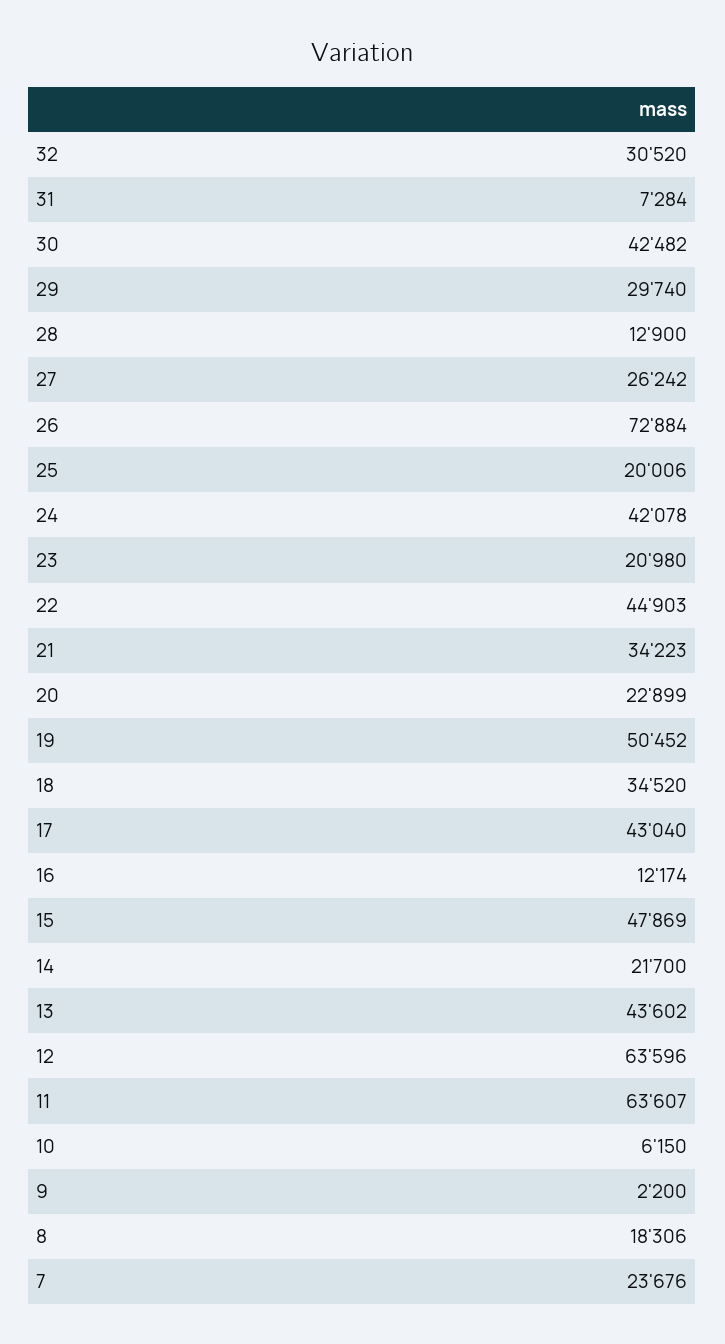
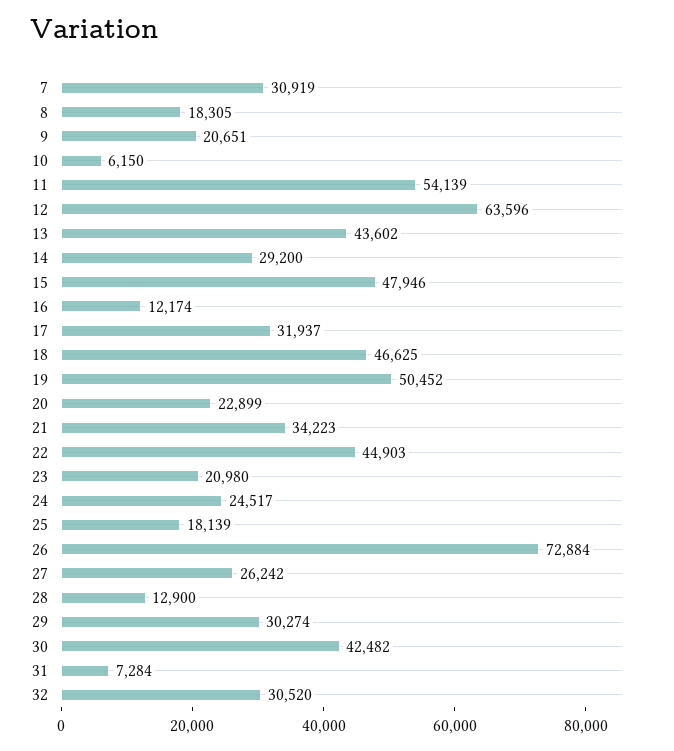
  {
    "32": 30520,
    "31": 7284,
    "30": 42482,
-   "29": 29740,
+   "29": 30274,
    "28": 12900,
    "27": 26242,
    "26": 72884,
-   "25": 20006,
+   "25": 18139,
-   "24": 42078,
+   "24": 24517,
    "23": 20980,
    "22": 44903,
    "21": 34223,
    "20": 22899,
    "19": 50452,
-   "18": 34520,
+   "18": 46625,
-   "17": 43040,
+   "17": 31937,
    "16": 12174,
-   "15": 47869,
+   "15": 47946,
-   "14": 21700,
+   "14": 29200,
    "13": 43602,
    "12": 63596,
-   "11": 63607,
+   "11": 54139,
    "10": 6150,
-   "9": 2200,
+   "9": 20651,
-   "8": 18306,
+   "8": 18305,
-   "7": 23676
+   "7": 30919
  }

